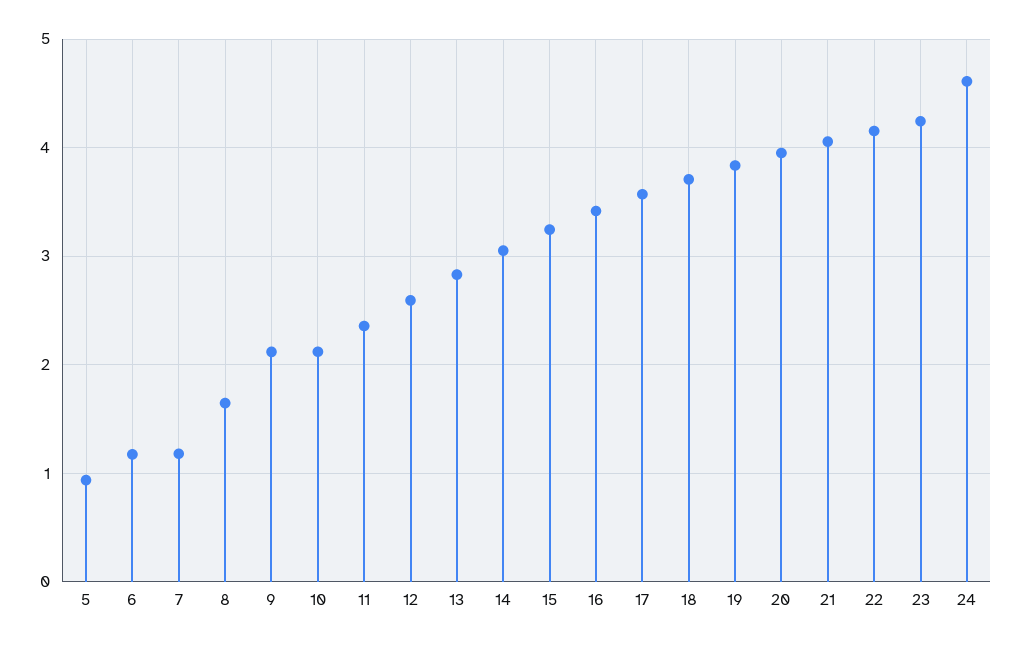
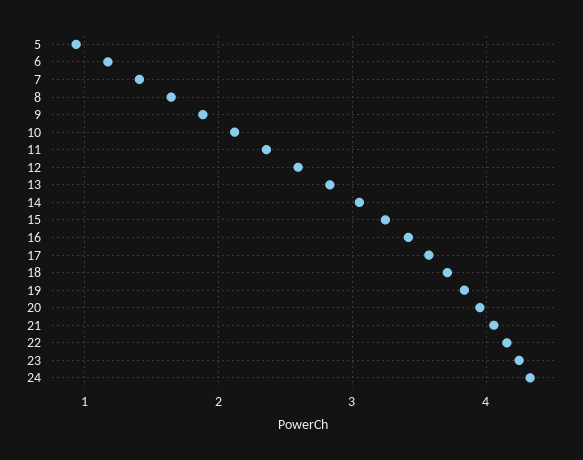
  {
    "5": 0.9,
    "6": 1.2,
-   "7": 1.2,
+   "7": 1.4,
    "8": 1.6,
-   "9": 2.1,
+   "9": 1.9,
    "10": 2.1,
    "11": 2.4,
    "12": 2.6,
    "13": 2.8,
    "14": 3.1,
    "15": 3.2,
    "16": 3.4,
    "17": 3.6,
    "18": 3.7,
    "19": 3.8,
    "20": 4,
    "21": 4.1,
    "22": 4.2,
    "23": 4.2,
-   "24": 4.6
+   "24": 4.3
  }

